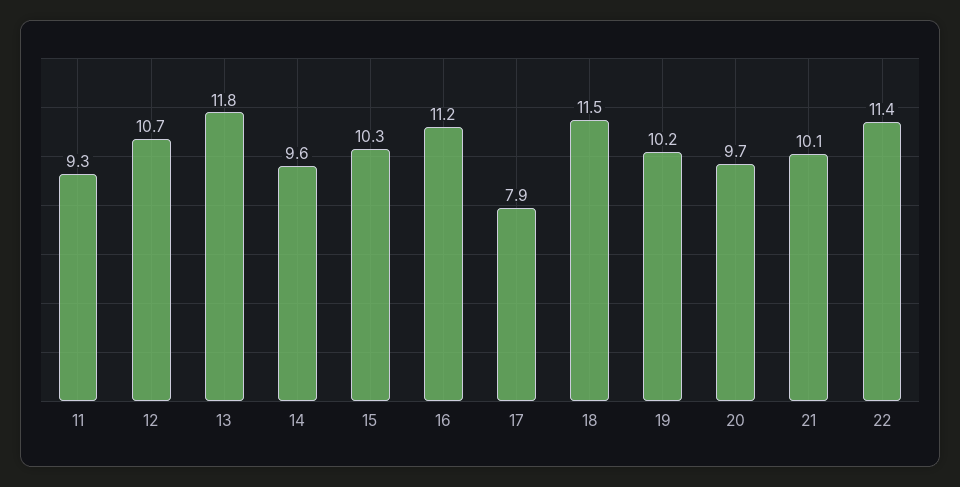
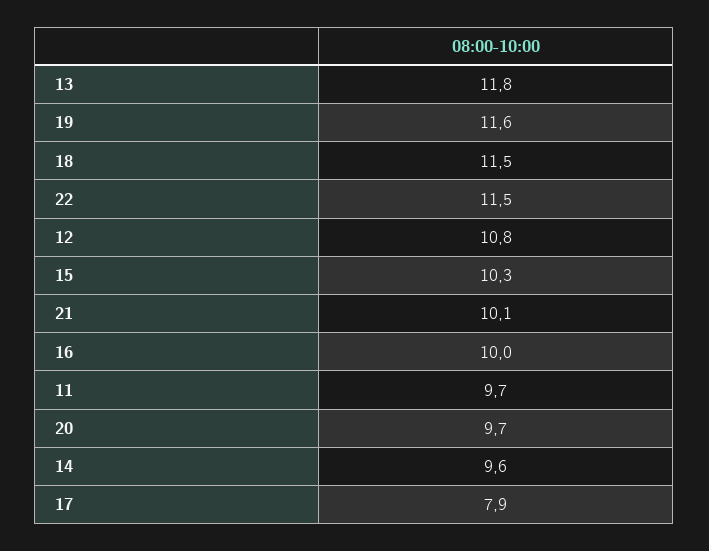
  {
-   "11": 9.3,
+   "11": 9.7,
-   "12": 10.7,
+   "12": 10.8,
    "13": 11.8,
    "14": 9.6,
    "15": 10.3,
-   "16": 11.2,
+   "16": 10,
    "17": 7.9,
    "18": 11.5,
-   "19": 10.2,
+   "19": 11.6,
    "20": 9.7,
    "21": 10.1,
-   "22": 11.4
+   "22": 11.5
  }

